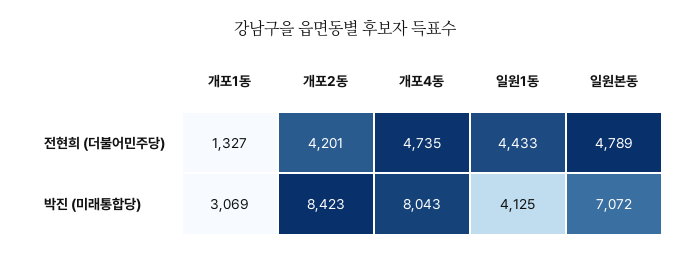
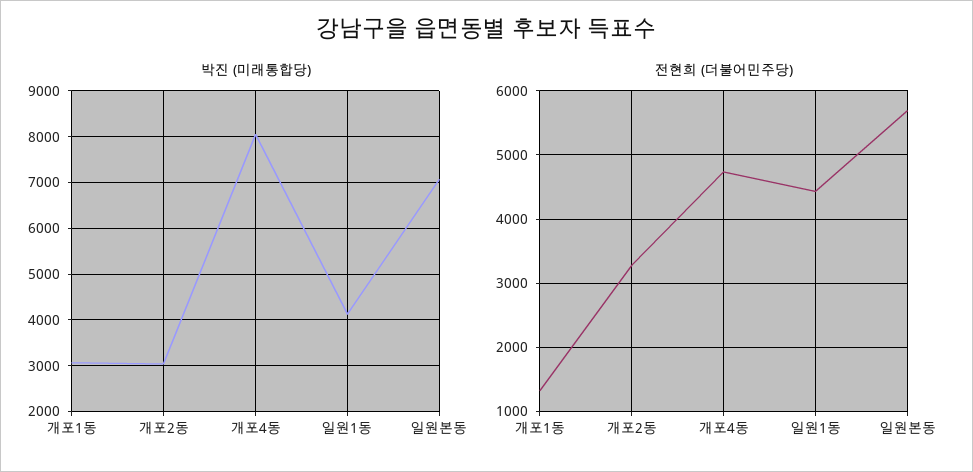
  {
    "전현희 (더불어민주당)": {
      "개포1동": 1327,
-     "개포2동": 4201,
+     "개포2동": 3300,
      "개포4동": 4735,
      "일원1동": 4433,
-     "일원본동": 4789
+     "일원본동": 5700
    },
    "박진 (미래통합당)": {
      "개포1동": 3069,
-     "개포2동": 8423,
+     "개포2동": 3000,
      "개포4동": 8043,
      "일원1동": 4125,
      "일원본동": 7072
    }
  }

